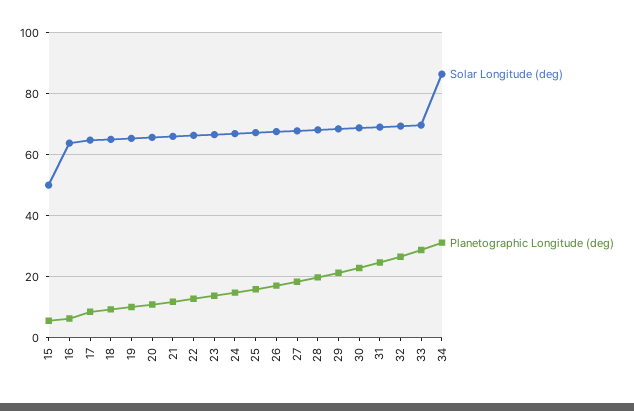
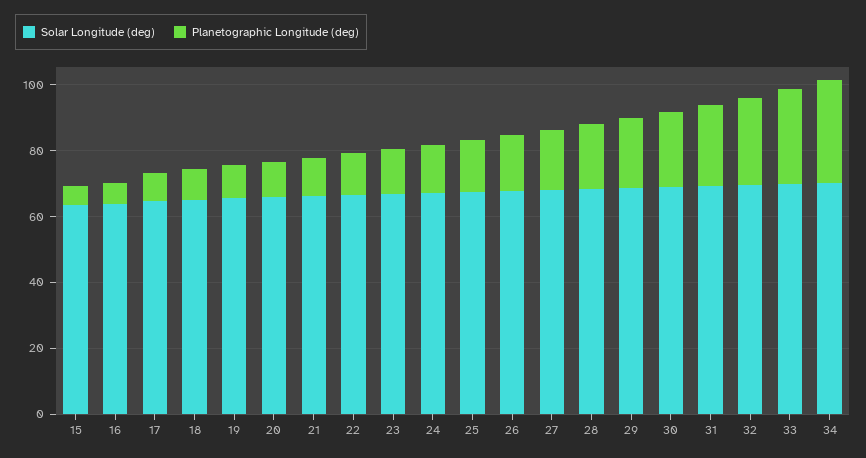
  {
    "Solar Longitude (deg)": {
-     "15": 50,
+     "15": 65,
      "16": 64,
      "17": 64,
      "18": 66,
      "19": 66,
      "20": 66,
      "21": 66,
      "22": 66,
      "23": 66,
      "24": 66,
      "25": 68,
      "26": 68,
      "27": 68,
      "28": 68,
      "29": 68,
      "30": 68,
      "31": 70,
      "32": 70,
      "33": 70,
-     "34": 86
+     "34": 70
    },
    "Planetographic Longitude (deg)": {
      "15": 6,
      "16": 6,
      "17": 8,
      "18": 10,
      "19": 10,
      "20": 10,
      "21": 12,
      "22": 12,
      "23": 14,
      "24": 14,
      "25": 16,
      "26": 18,
      "27": 18,
      "28": 20,
      "29": 22,
      "30": 22,
      "31": 24,
      "32": 26,
      "33": 28,
      "34": 32
    }
  }

